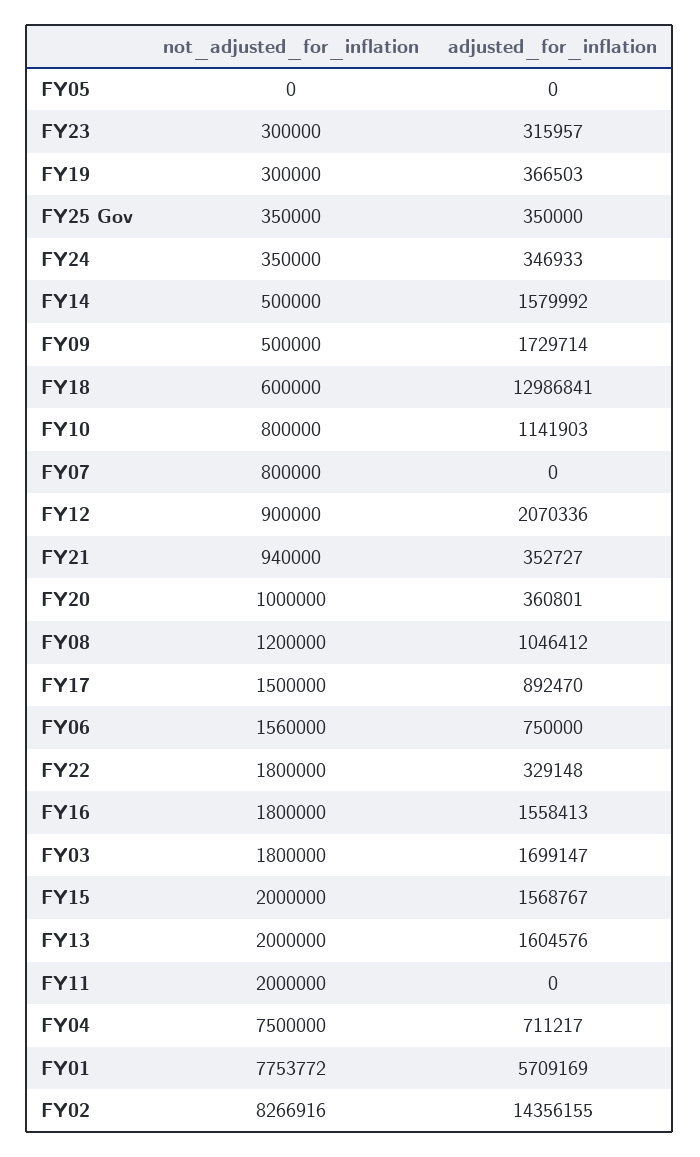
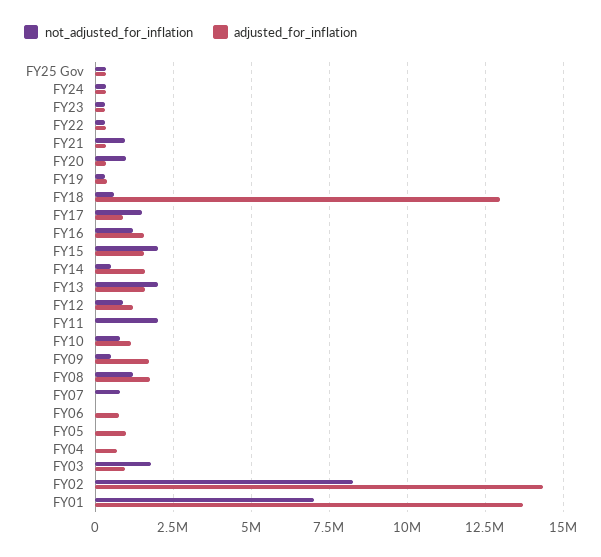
  {
    "not_adjusted_for_inflation": {
      "FY05": 0,
      "FY23": 300000,
      "FY19": 300000,
      "FY25 Gov": 350000,
      "FY24": 350000,
      "FY14": 500000,
      "FY09": 500000,
      "FY18": 600000,
      "FY10": 800000,
      "FY07": 800000,
      "FY12": 900000,
      "FY21": 940000,
      "FY20": 1000000,
      "FY08": 1200000,
      "FY17": 1500000,
-     "FY06": 1560000,
+     "FY06": 0,
-     "FY22": 1800000,
+     "FY22": 250000,
-     "FY16": 1800000,
+     "FY16": 1250000,
      "FY03": 1800000,
      "FY15": 2000000,
      "FY13": 2000000,
      "FY11": 2000000,
-     "FY04": 7500000,
+     "FY04": 0,
-     "FY01": 7753772,
+     "FY01": 7000000,
      "FY02": 8266916
    },
    "adjusted_for_inflation": {
-     "FY05": 0,
+     "FY05": 1000000,
      "FY23": 315957,
      "FY19": 366503,
      "FY25 Gov": 350000,
      "FY24": 346933,
      "FY14": 1579992,
      "FY09": 1729714,
      "FY18": 12986841,
      "FY10": 1141903,
      "FY07": 0,
-     "FY12": 2070336,
+     "FY12": 1250000,
      "FY21": 352727,
      "FY20": 360801,
-     "FY08": 1046412,
+     "FY08": 1750000,
      "FY17": 892470,
      "FY06": 750000,
      "FY22": 329148,
      "FY16": 1558413,
-     "FY03": 1699147,
+     "FY03": 1000000,
      "FY15": 1568767,
      "FY13": 1604576,
      "FY11": 0,
      "FY04": 711217,
-     "FY01": 5709169,
+     "FY01": 13750000,
      "FY02": 14356155
    }
  }

